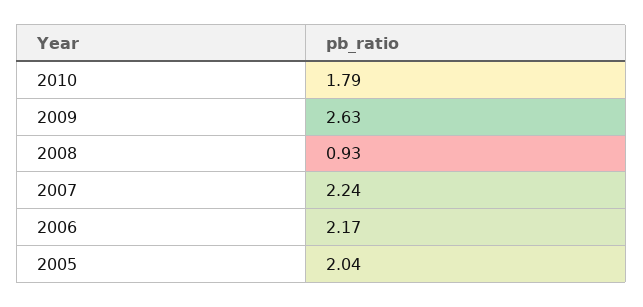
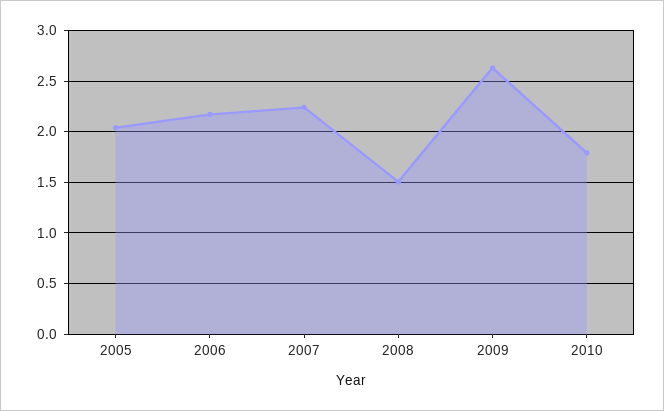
  {
    "2010": 1.79,
    "2009": 2.63,
-   "2008": 0.93,
+   "2008": 1.5,
    "2007": 2.24,
    "2006": 2.17,
    "2005": 2.04
  }

